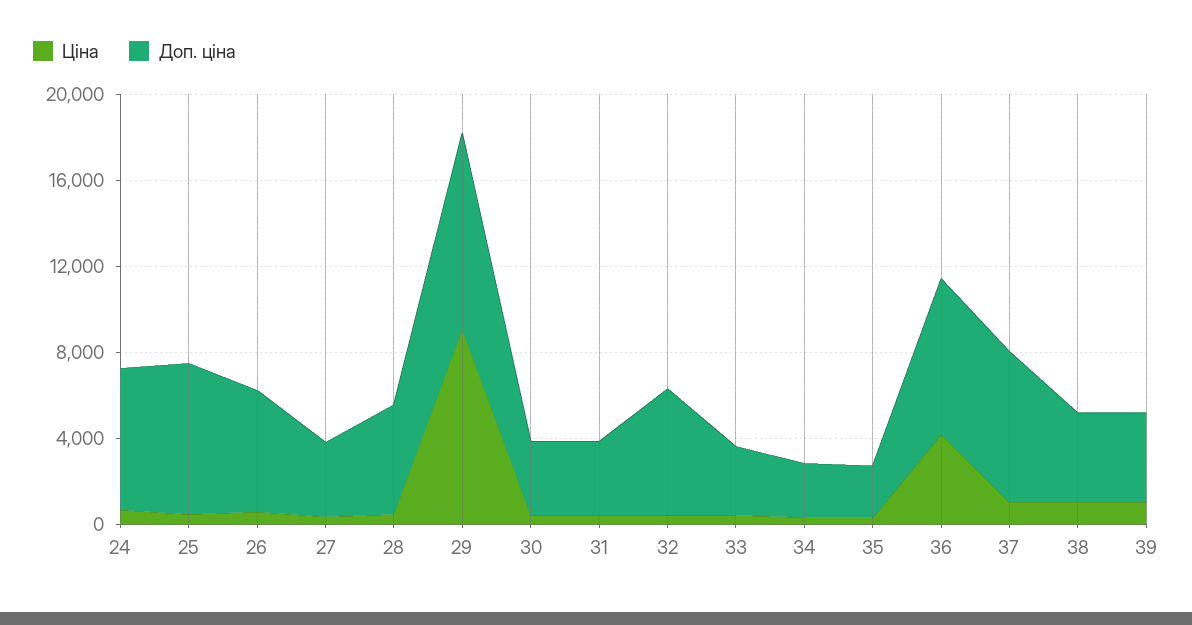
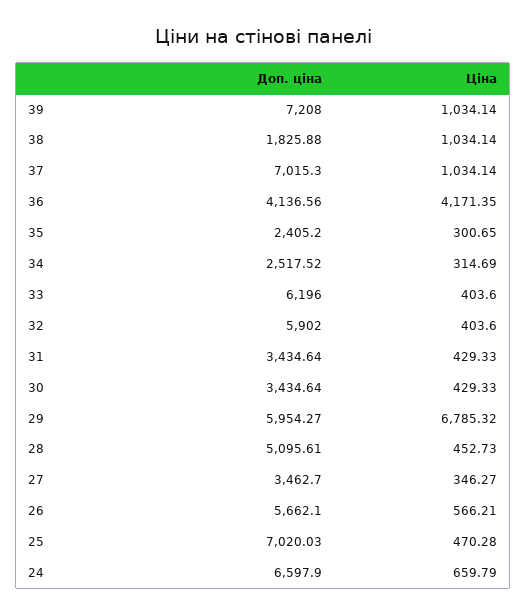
  {
    "Ціна": {
      "24": 659.79,
      "25": 470.28,
      "26": 566.21,
      "27": 346.27,
      "28": 452.73,
-     "29": 9000,
+     "29": 6785.32,
      "30": 429.33,
      "31": 429.33,
      "32": 403.6,
      "33": 403.6,
      "34": 314.69,
      "35": 300.65,
      "36": 4171.35,
      "37": 1034.14,
      "38": 1034.14,
      "39": 1034.14
    },
    "Доп. ціна": {
      "24": 6597.9,
      "25": 7020.03,
      "26": 5662.1,
      "27": 3462.7,
      "28": 5095.61,
-     "29": 9000,
+     "29": 5954.27,
      "30": 3434.64,
      "31": 3434.64,
      "32": 5902,
-     "33": 3000,
+     "33": 6196,
      "34": 2517.52,
      "35": 2405.2,
-     "36": 7000,
+     "36": 4136.56,
      "37": 7015.3,
-     "38": 4000,
+     "38": 1825.88,
-     "39": 4000
+     "39": 7208
    }
  }

